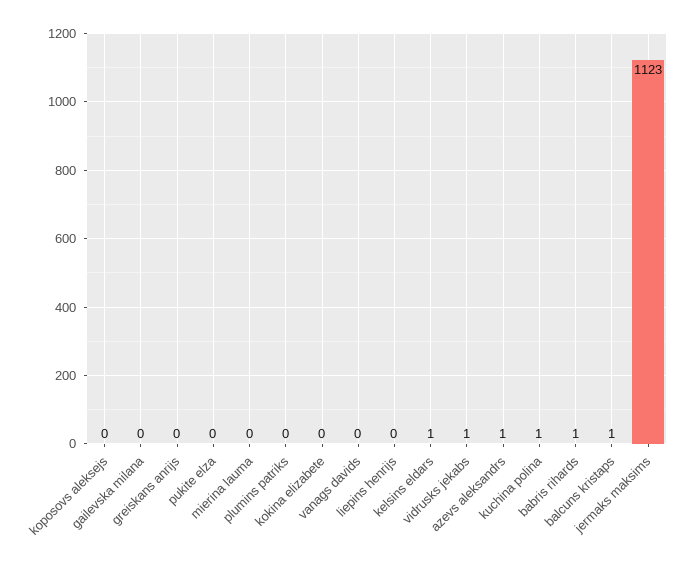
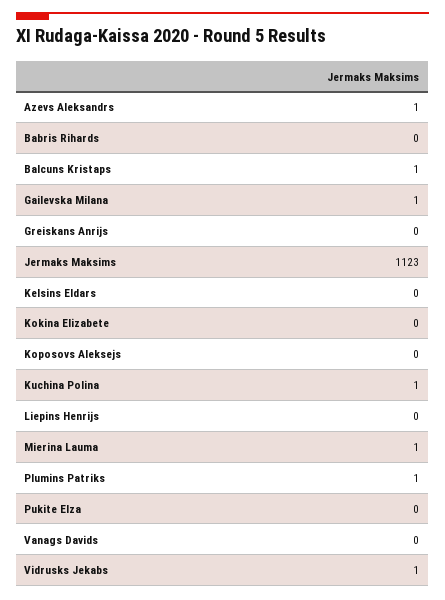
  {
    "koposovs aleksejs": 0,
-   "gailevska milana": 0,
+   "gailevska milana": 1,
    "greiskans anrijs": 0,
    "pukite elza": 0,
-   "mierina lauma": 0,
+   "mierina lauma": 1,
-   "plumins patriks": 0,
+   "plumins patriks": 1,
    "kokina elizabete": 0,
    "vanags davids": 0,
    "liepins henrijs": 0,
-   "kelsins eldars": 1,
+   "kelsins eldars": 0,
    "vidrusks jekabs": 1,
    "azevs aleksandrs": 1,
    "kuchina polina": 1,
-   "babris rihards": 1,
+   "babris rihards": 0,
    "balcuns kristaps": 1,
    "jermaks maksims": 1123
  }

